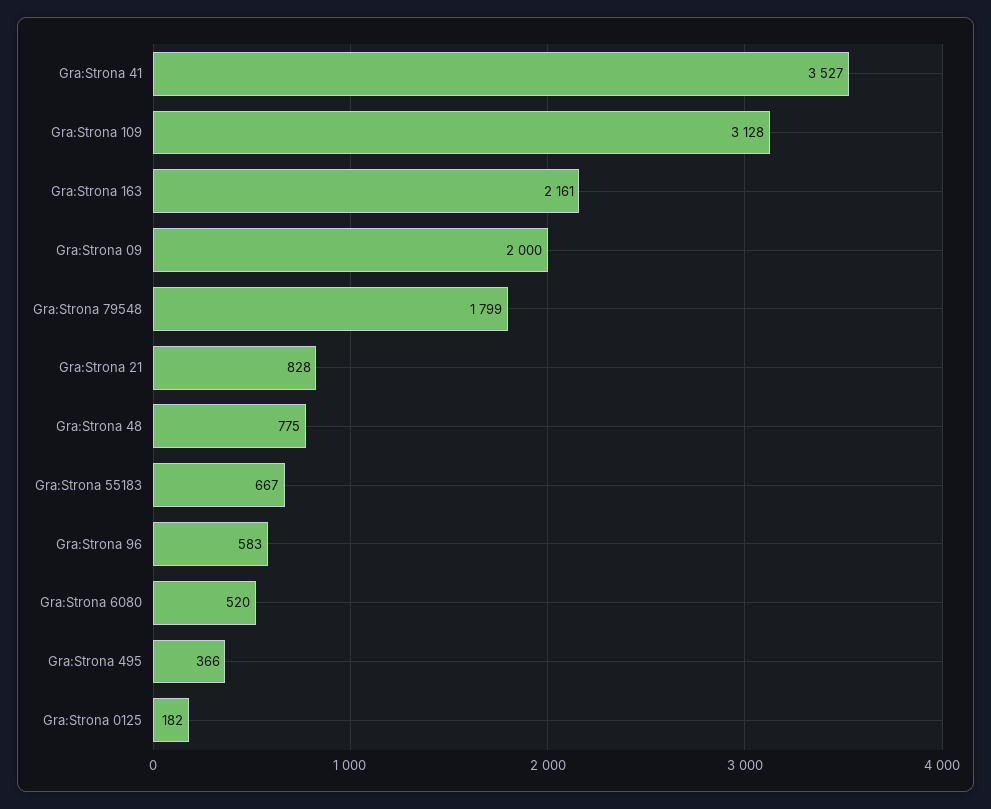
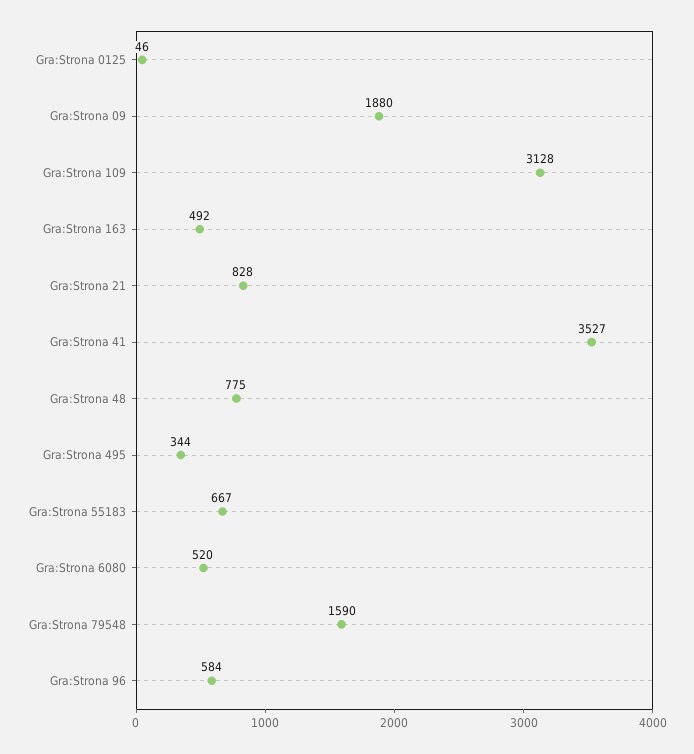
  {
    "Gra:Strona 41": 3527,
    "Gra:Strona 109": 3128,
-   "Gra:Strona 163": 2161,
+   "Gra:Strona 163": 492,
-   "Gra:Strona 09": 2000,
+   "Gra:Strona 09": 1880,
-   "Gra:Strona 79548": 1799,
+   "Gra:Strona 79548": 1590,
    "Gra:Strona 21": 828,
    "Gra:Strona 48": 775,
    "Gra:Strona 55183": 667,
-   "Gra:Strona 96": 583,
+   "Gra:Strona 96": 584,
    "Gra:Strona 6080": 520,
-   "Gra:Strona 495": 366,
+   "Gra:Strona 495": 344,
-   "Gra:Strona 0125": 182
+   "Gra:Strona 0125": 46
  }

